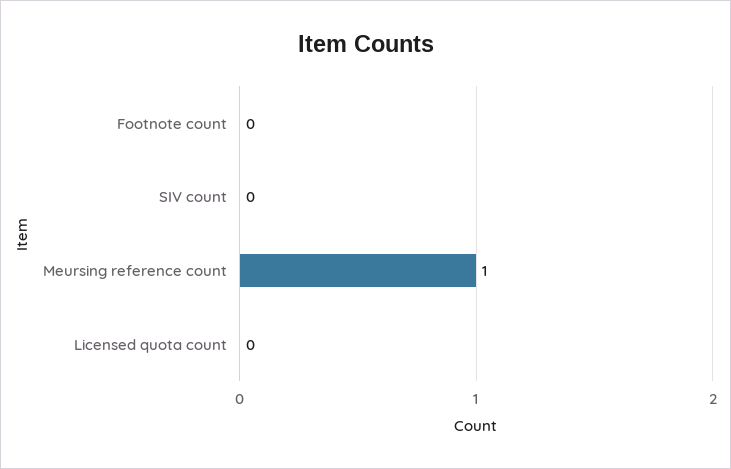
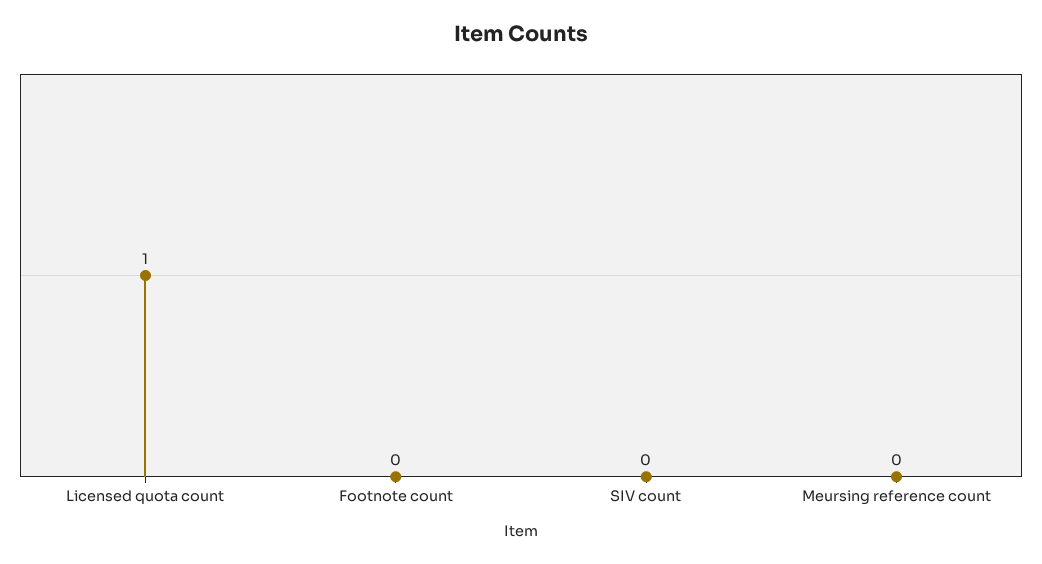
  {
    "Footnote count": 0,
    "SIV count": 0,
-   "Meursing reference count": 1,
+   "Meursing reference count": 0,
-   "Licensed quota count": 0
+   "Licensed quota count": 1
  }

